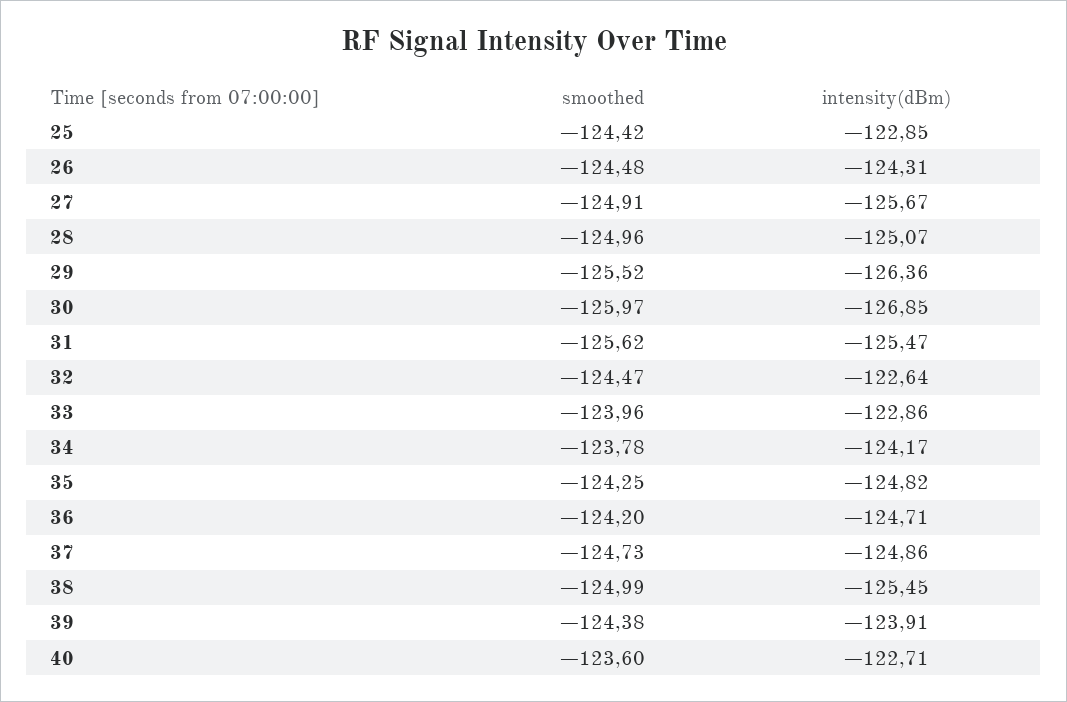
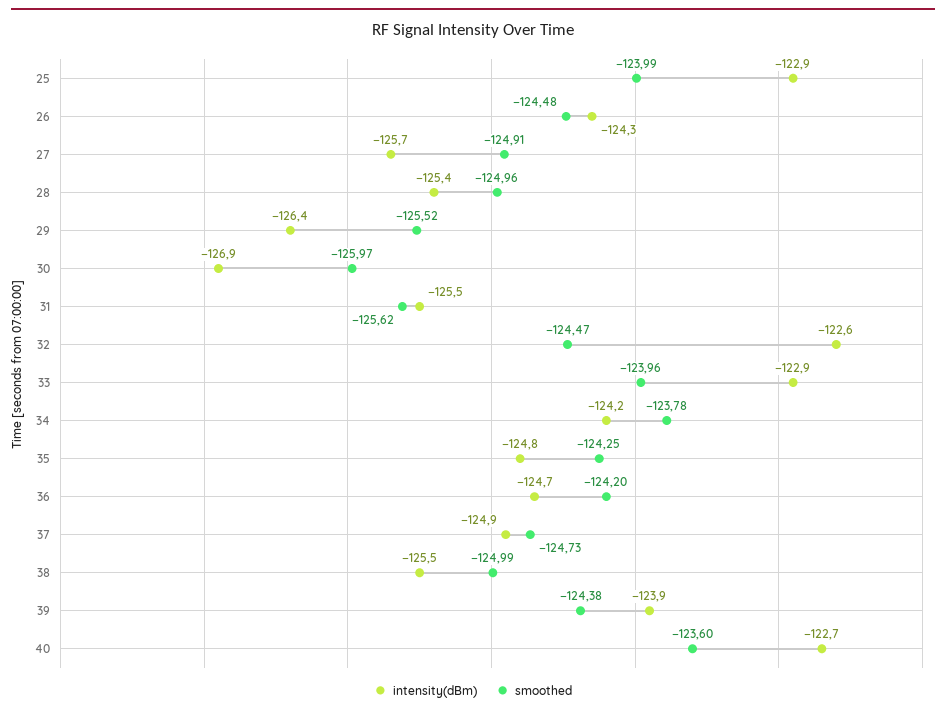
  {
    "smoothed": {
-     "25": -124.42,
+     "25": -123.99,
      "26": -124.48,
      "27": -124.91,
      "28": -124.96,
      "29": -125.52,
      "30": -125.97,
      "31": -125.62,
      "32": -124.47,
      "33": -123.96,
      "34": -123.78,
      "35": -124.25,
      "36": -124.2,
      "37": -124.73,
      "38": -124.99,
      "39": -124.38,
      "40": -123.6
    },
    "intensity(dBm)": {
      "25": -122.85,
      "26": -124.31,
      "27": -125.67,
-     "28": -125.07,
+     "28": -125.4,
      "29": -126.36,
      "30": -126.85,
      "31": -125.47,
      "32": -122.64,
      "33": -122.86,
      "34": -124.17,
      "35": -124.82,
      "36": -124.71,
      "37": -124.86,
      "38": -125.45,
      "39": -123.91,
      "40": -122.71
    }
  }

